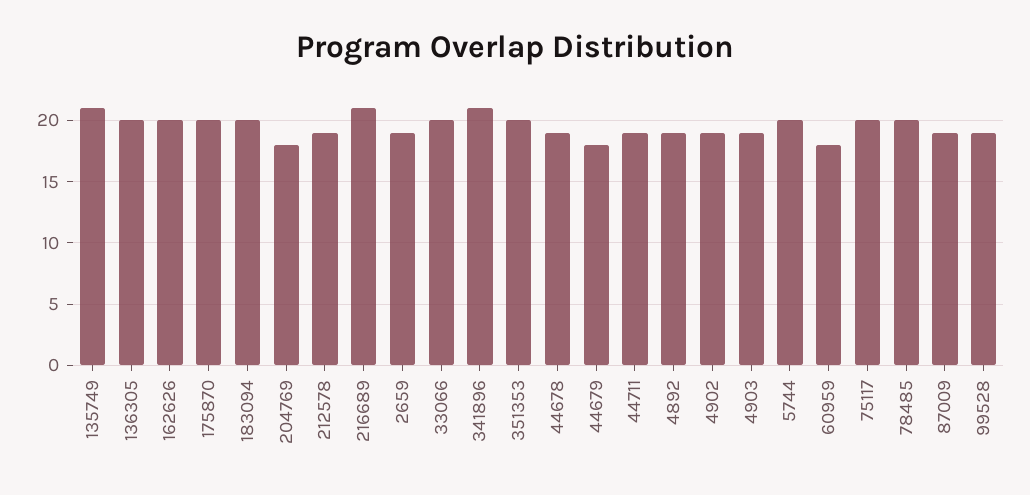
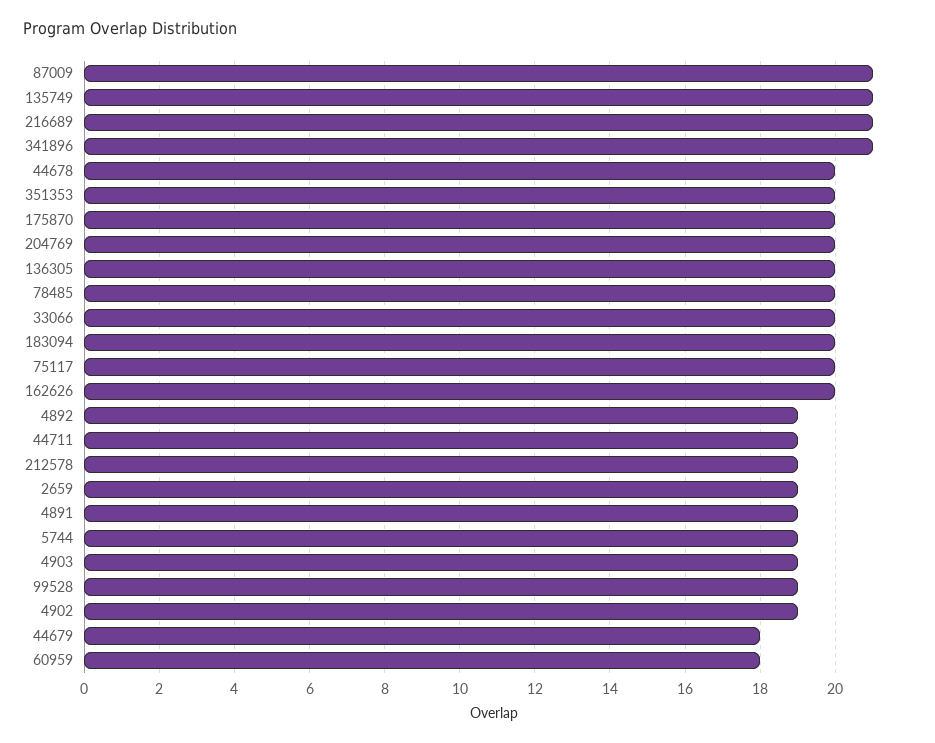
  {
    "135749": 21,
    "136305": 20,
    "162626": 20,
    "175870": 20,
    "183094": 20,
-   "204769": 18,
+   "204769": 20,
    "212578": 19,
    "216689": 21,
    "2659": 19,
    "33066": 20,
    "341896": 21,
    "351353": 20,
-   "44678": 19,
+   "44678": 20,
    "44679": 18,
    "44711": 19,
    "4892": 19,
    "4902": 19,
    "4903": 19,
-   "5744": 20,
+   "5744": 19,
    "60959": 18,
    "75117": 20,
    "78485": 20,
-   "87009": 19,
+   "87009": 21,
-   "99528": 19
+   "99528": 19,
+   "4891": 19
  }

